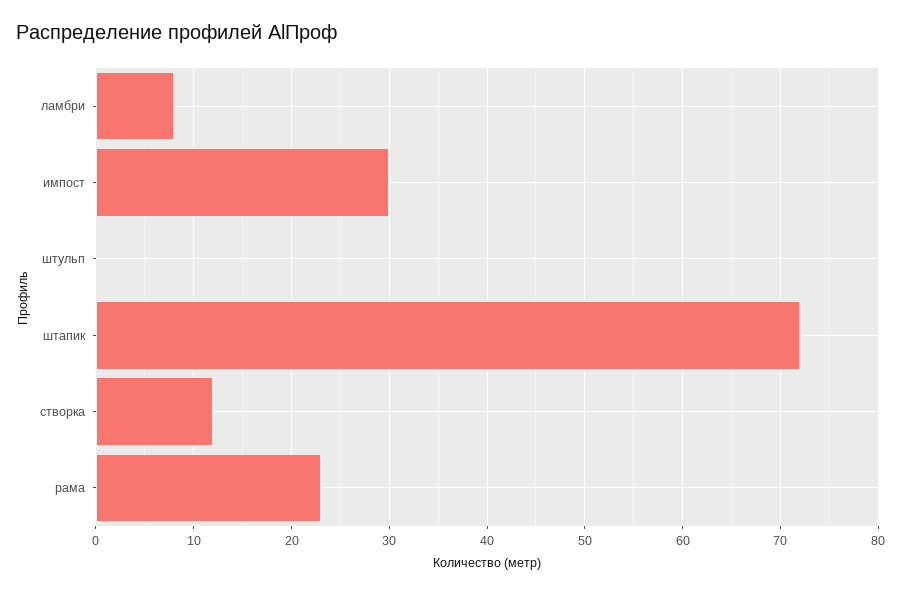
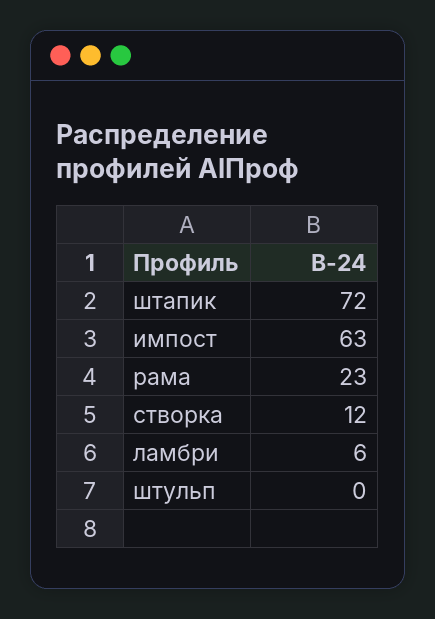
  {
-   "ламбри": 8,
+   "ламбри": 6,
-   "импост": 30,
+   "импост": 63,
    "штульп": 0,
    "штапик": 72,
    "створка": 12,
    "рама": 23
  }

